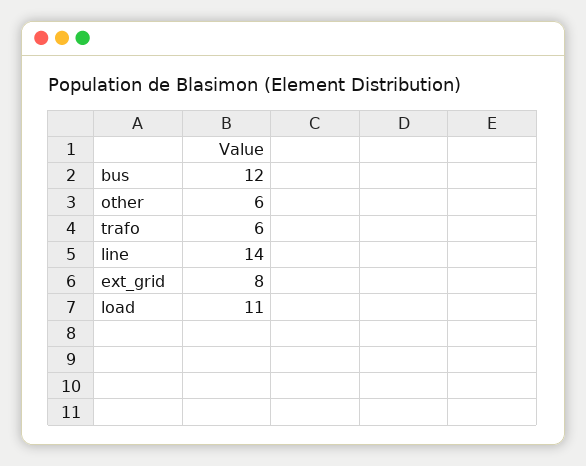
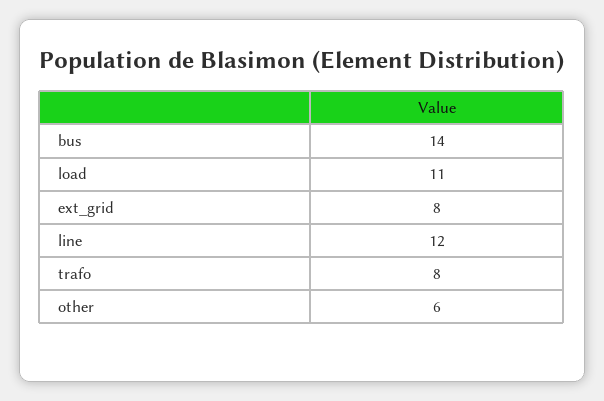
  {
-   "bus": 12,
+   "bus": 14,
    "other": 6,
-   "trafo": 6,
+   "trafo": 8,
-   "line": 14,
+   "line": 12,
    "ext_grid": 8,
    "load": 11
  }

